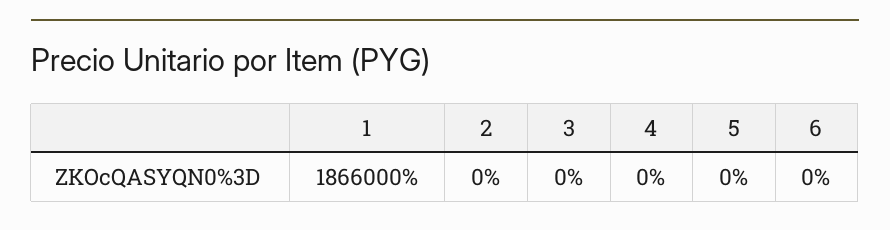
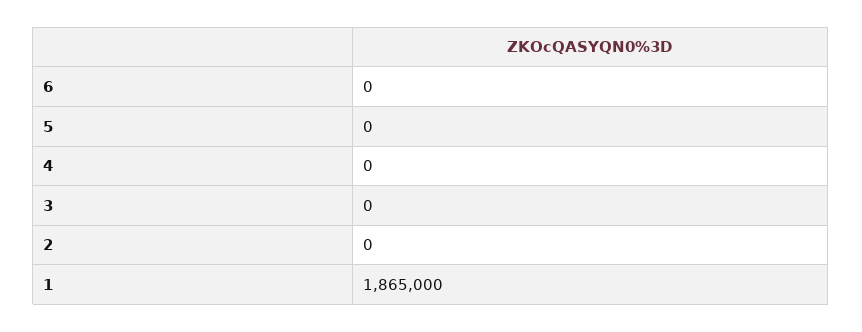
  {
-   "1": 1866000,
+   "1": 1865000,
    "2": 0,
    "3": 0,
    "4": 0,
    "5": 0,
    "6": 0
  }

